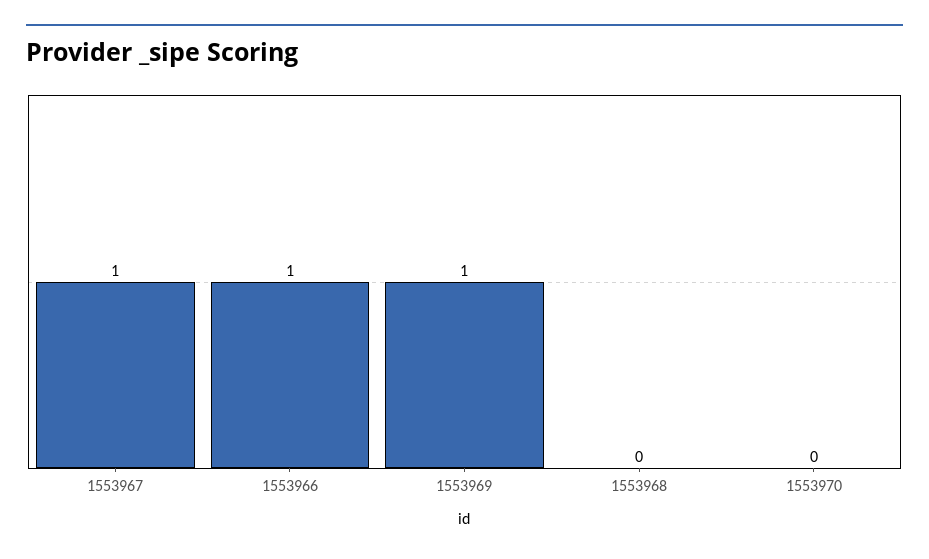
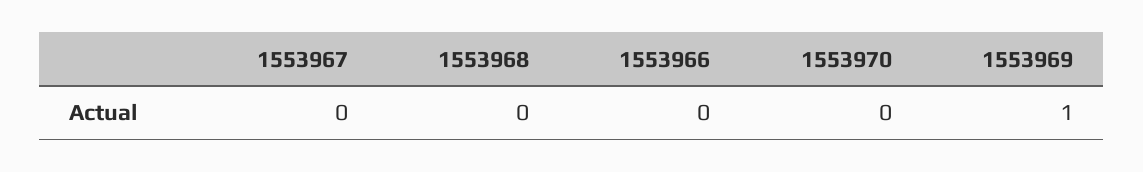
  {
-   "1553967": 1,
+   "1553967": 0,
-   "1553966": 1,
+   "1553966": 0,
    "1553969": 1,
    "1553968": 0,
    "1553970": 0
  }

